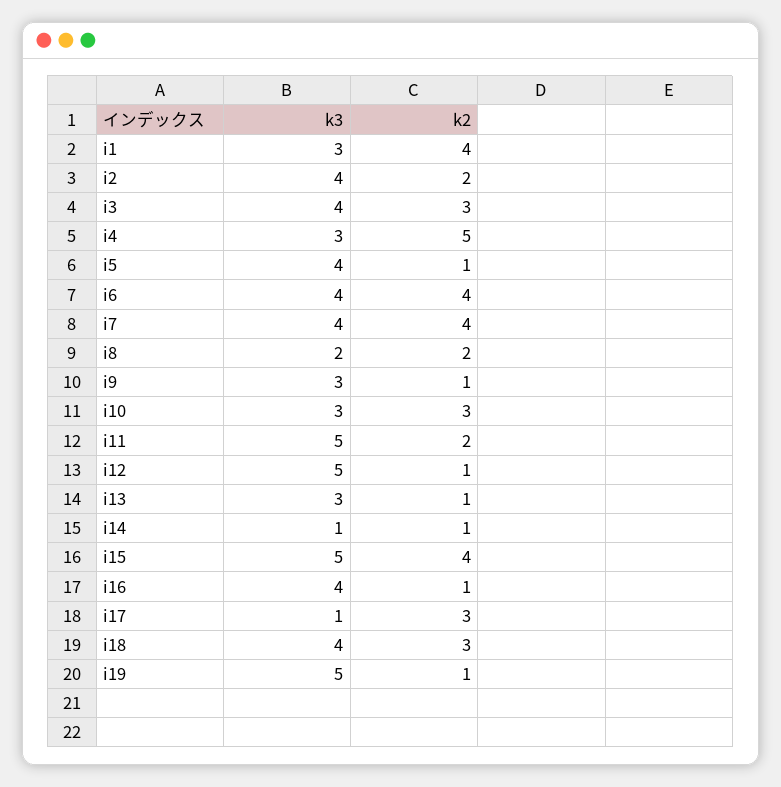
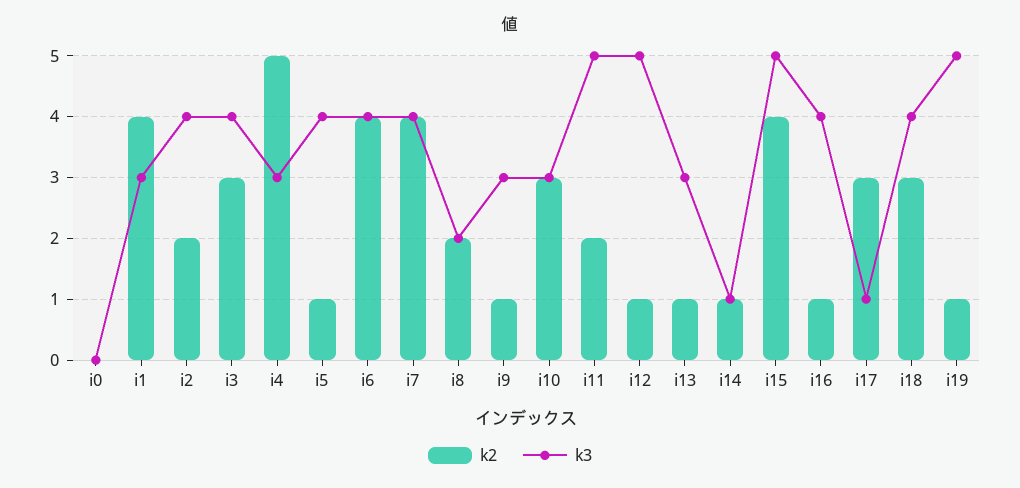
  {
    "k3": {
      "i1": 3,
      "i2": 4,
      "i3": 4,
      "i4": 3,
      "i5": 4,
      "i6": 4,
      "i7": 4,
      "i8": 2,
      "i9": 3,
      "i10": 3,
      "i11": 5,
      "i12": 5,
      "i13": 3,
      "i14": 1,
      "i15": 5,
      "i16": 4,
      "i17": 1,
      "i18": 4,
-     "i19": 5
+     "i19": 5,
+     "i0": 0
    },
    "k2": {
      "i1": 4,
      "i2": 2,
      "i3": 3,
      "i4": 5,
      "i5": 1,
      "i6": 4,
      "i7": 4,
      "i8": 2,
      "i9": 1,
      "i10": 3,
      "i11": 2,
      "i12": 1,
      "i13": 1,
      "i14": 1,
      "i15": 4,
      "i16": 1,
      "i17": 3,
      "i18": 3,
-     "i19": 1
+     "i19": 1,
+     "i0": 0
    }
  }

